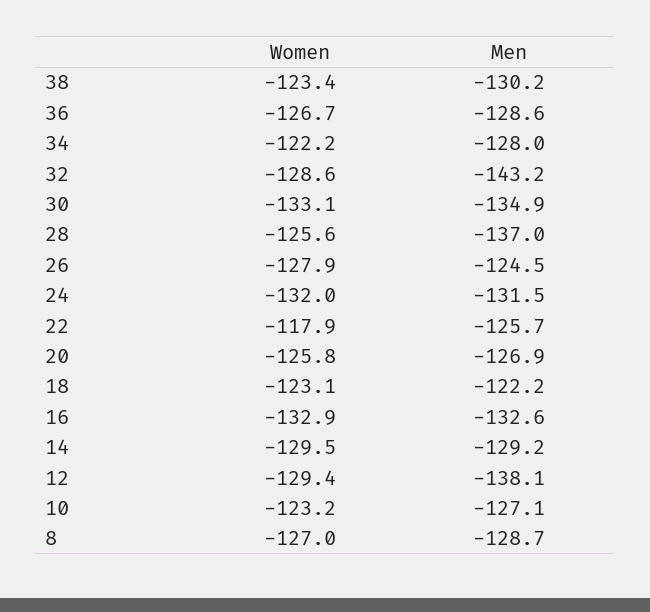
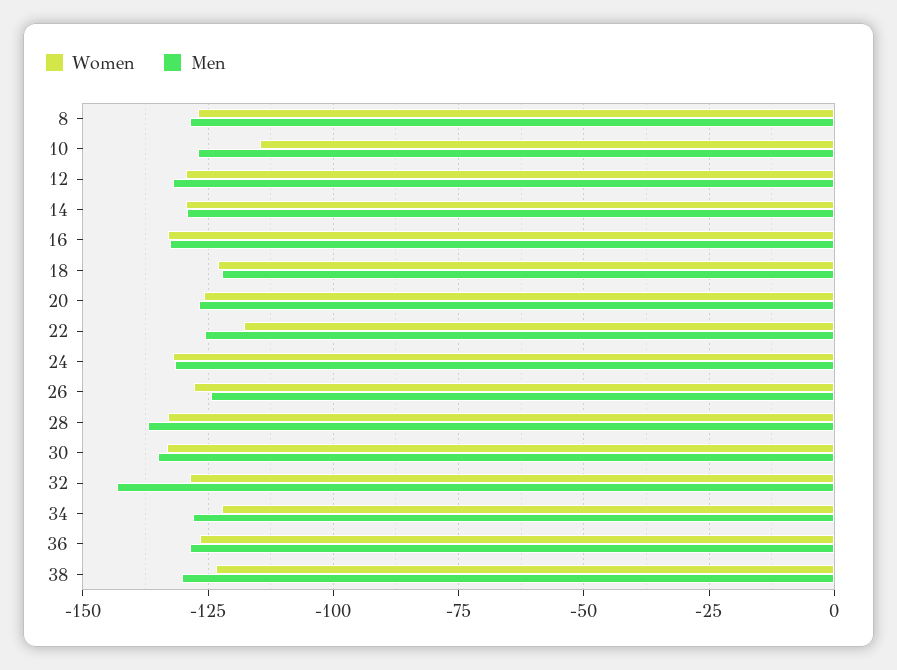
  {
    "Women": {
      "38": -123.4,
      "36": -126.7,
      "34": -122.2,
      "32": -128.6,
      "30": -133.1,
-     "28": -125.6,
+     "28": -132.5,
      "26": -127.9,
      "24": -132,
      "22": -117.9,
      "20": -125.8,
      "18": -123.1,
      "16": -132.9,
      "14": -129.5,
      "12": -129.4,
-     "10": -123.2,
+     "10": -115,
      "8": -127
    },
    "Men": {
      "38": -130.2,
      "36": -128.6,
      "34": -128,
      "32": -143.2,
      "30": -134.9,
      "28": -137,
      "26": -124.5,
      "24": -131.5,
      "22": -125.7,
      "20": -126.9,
      "18": -122.2,
      "16": -132.6,
      "14": -129.2,
-     "12": -138.1,
+     "12": -132.5,
      "10": -127.1,
      "8": -128.7
    }
  }

